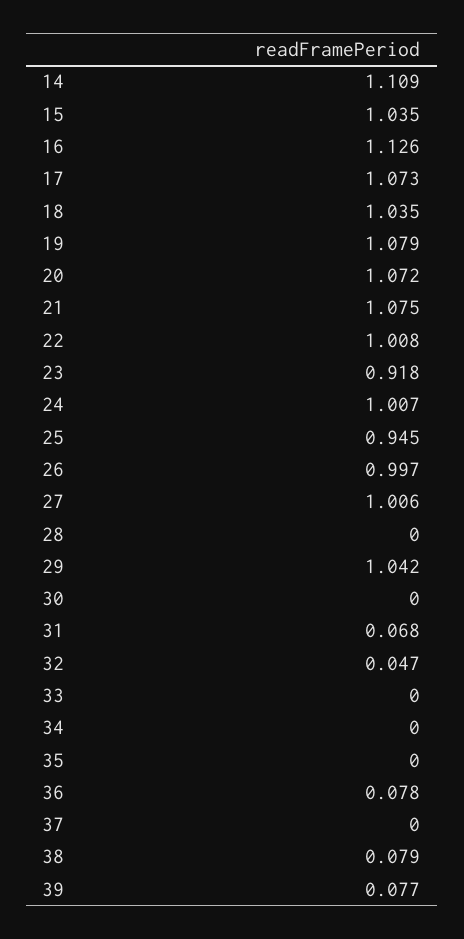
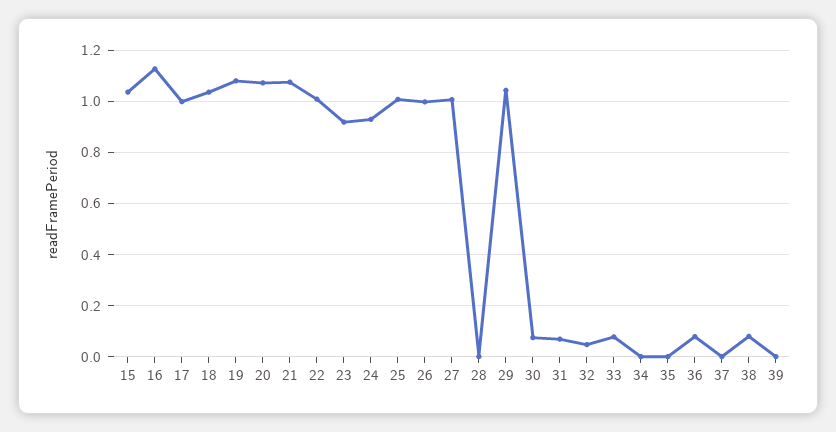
  {
-   "14": 1.109,
    "15": 1.035,
    "16": 1.126,
-   "17": 1.073,
+   "17": 1,
    "18": 1.035,
    "19": 1.079,
    "20": 1.072,
    "21": 1.075,
    "22": 1.008,
    "23": 0.918,
-   "24": 1.007,
+   "24": 0.925,
-   "25": 0.945,
+   "25": 1,
    "26": 0.997,
    "27": 1.006,
    "28": 0,
    "29": 1.042,
-   "30": 0,
+   "30": 0.075,
    "31": 0.068,
    "32": 0.047,
-   "33": 0,
+   "33": 0.075,
    "34": 0,
    "35": 0,
    "36": 0.078,
    "37": 0,
    "38": 0.079,
-   "39": 0.077
+   "39": 0
  }

